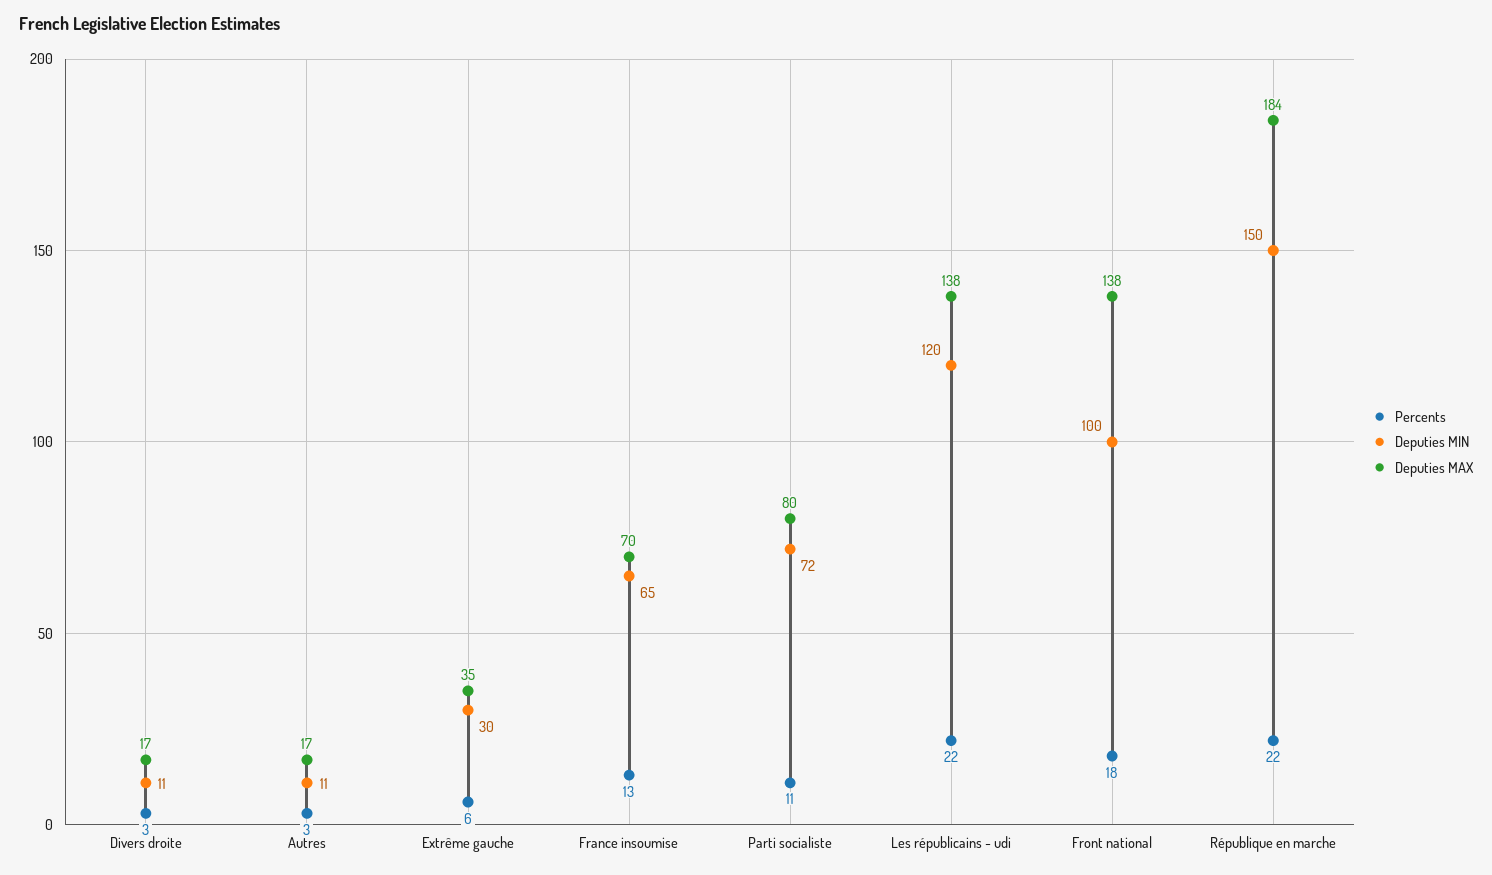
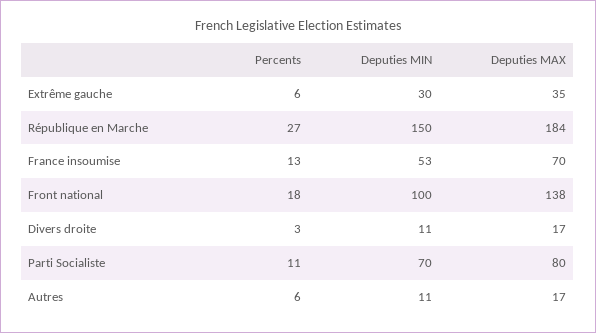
  {
    "Percents": {
      "Divers droite": 3,
-     "Autres": 3,
+     "Autres": 6,
      "Extrême gauche": 6,
      "France insoumise": 13,
      "Parti socialiste": 11,
-     "Les républicains - udi": 22,
      "Front national": 18,
-     "République en marche": 22
+     "République en marche": 27
    },
    "Deputies MIN": {
      "Divers droite": 11,
      "Autres": 11,
      "Extrême gauche": 30,
-     "France insoumise": 65,
+     "France insoumise": 53,
-     "Parti socialiste": 72,
+     "Parti socialiste": 70,
-     "Les républicains - udi": 120,
      "Front national": 100,
      "République en marche": 150
    },
    "Deputies MAX": {
      "Divers droite": 17,
      "Autres": 17,
      "Extrême gauche": 35,
      "France insoumise": 70,
      "Parti socialiste": 80,
-     "Les républicains - udi": 138,
      "Front national": 138,
      "République en marche": 184
    }
  }

